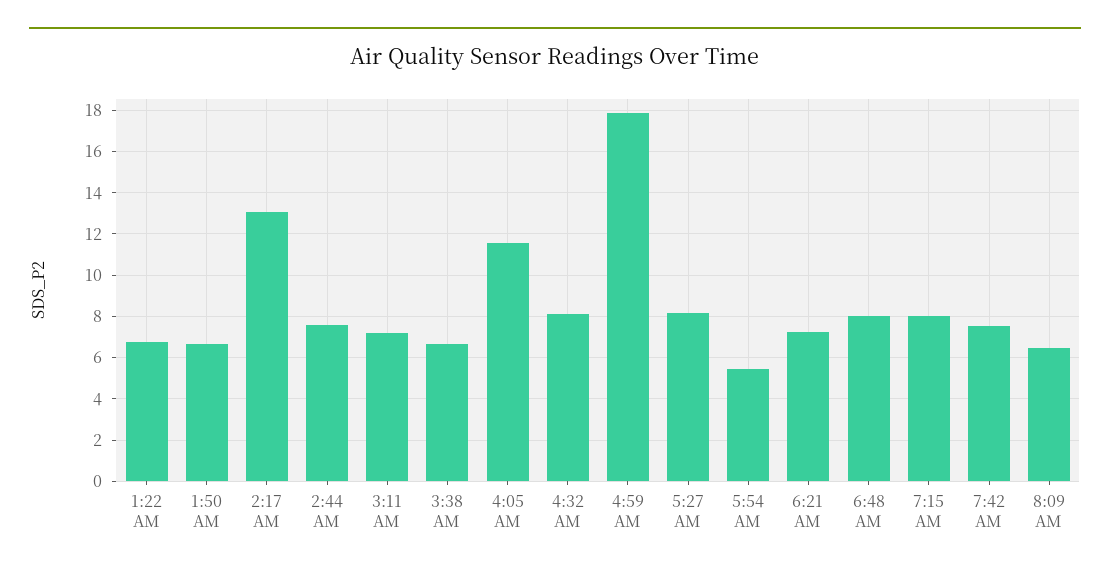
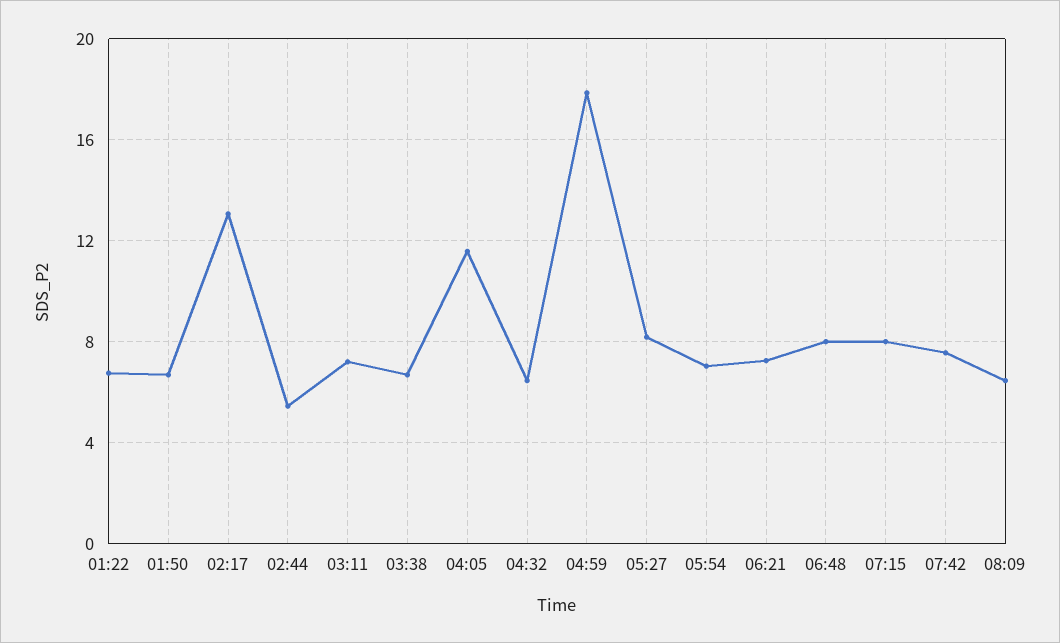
  {
    "1:22 AM": 7,
    "1:50 AM": 6.5,
    "2:17 AM": 13,
-   "2:44 AM": 7.5,
+   "2:44 AM": 5.5,
    "3:11 AM": 7,
    "3:38 AM": 6.5,
    "4:05 AM": 11.5,
-   "4:32 AM": 8,
+   "4:32 AM": 6.5,
    "4:59 AM": 18,
    "5:27 AM": 8,
-   "5:54 AM": 5.5,
+   "5:54 AM": 7,
    "6:21 AM": 7.5,
    "6:48 AM": 8,
    "7:15 AM": 8,
    "7:42 AM": 7.5,
    "8:09 AM": 6.5
  }

